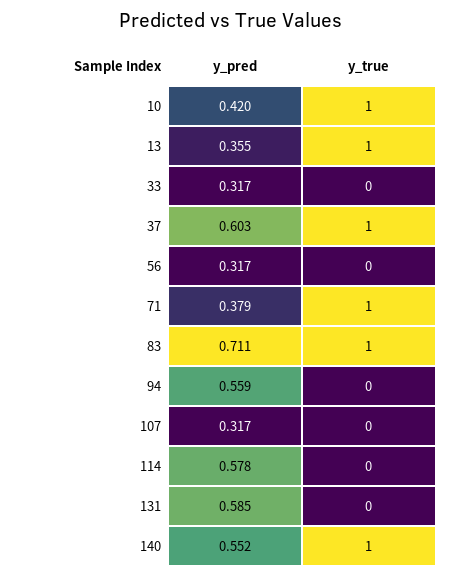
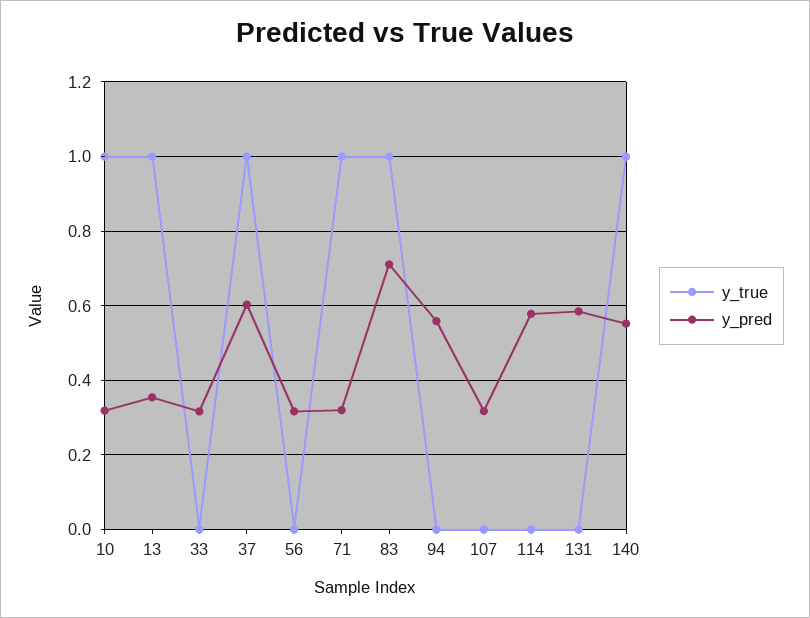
  {
    "y_pred": {
-     "10": 0.42,
+     "10": 0.32,
      "13": 0.355,
      "33": 0.317,
      "37": 0.603,
      "56": 0.317,
-     "71": 0.379,
+     "71": 0.32,
      "83": 0.711,
      "94": 0.559,
      "107": 0.317,
      "114": 0.578,
      "131": 0.585,
      "140": 0.552
    },
    "y_true": {
      "10": 1,
      "13": 1,
      "33": 0,
      "37": 1,
      "56": 0,
      "71": 1,
      "83": 1,
      "94": 0,
      "107": 0,
      "114": 0,
      "131": 0,
      "140": 1
    }
  }

